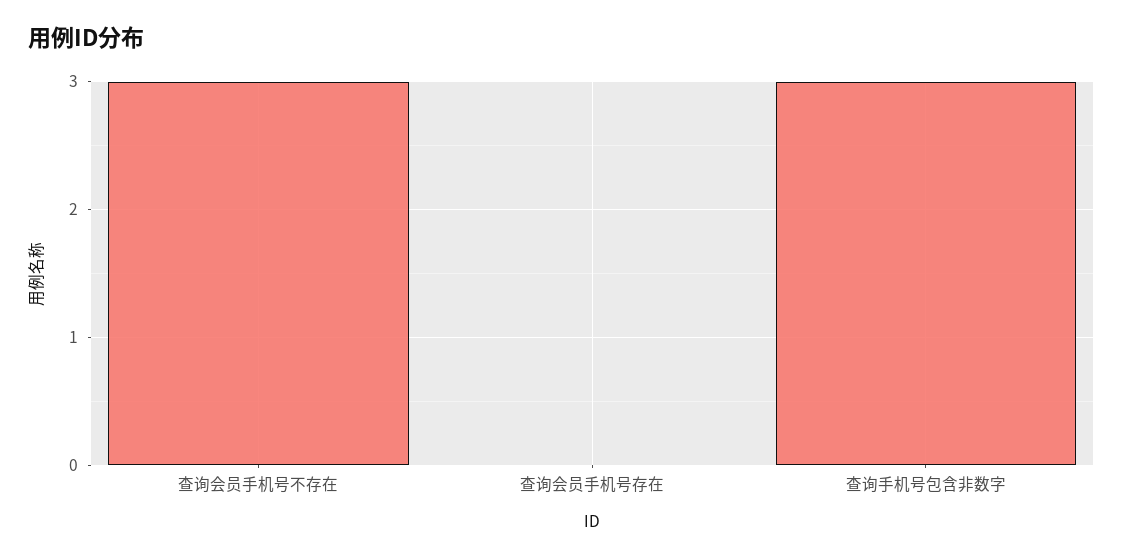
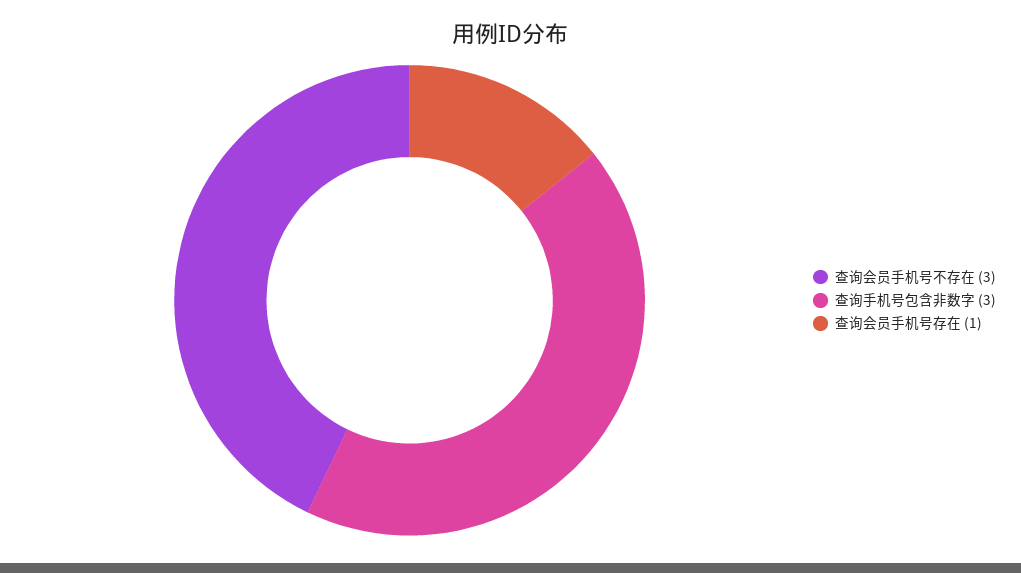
  {
    "查询会员手机号不存在": 3,
-   "查询会员手机号存在": 0,
+   "查询会员手机号存在": 1,
    "查询手机号包含非数字": 3
  }

